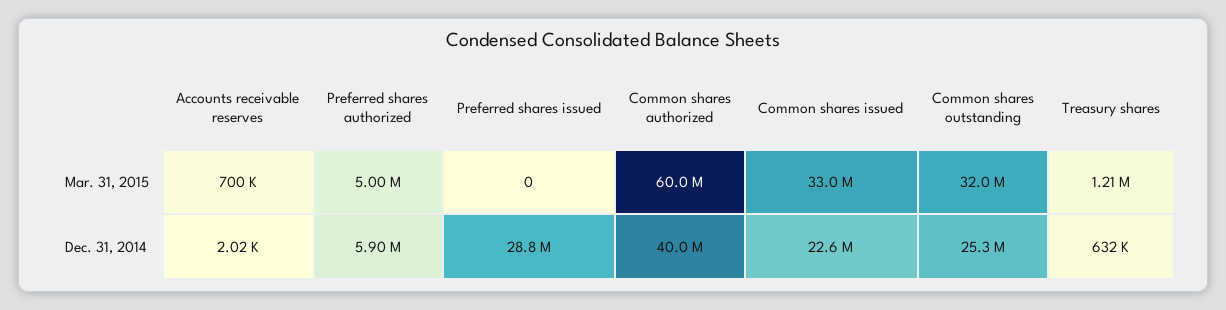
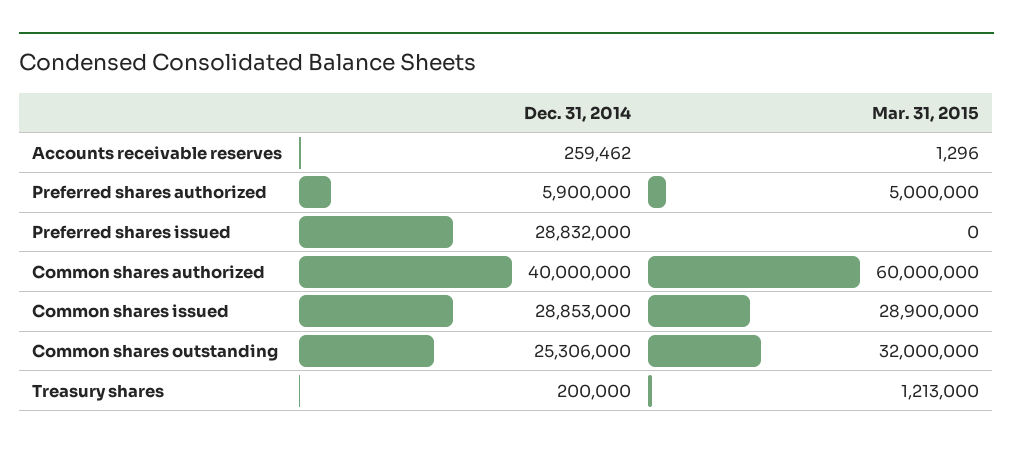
  {
    "Accounts receivable reserves": {
-     "Mar. 31, 2015": 700000,
+     "Mar. 31, 2015": 1296,
-     "Dec. 31, 2014": 2020
+     "Dec. 31, 2014": 259462
    },
    "Preferred shares authorized": {
      "Mar. 31, 2015": 5000000,
      "Dec. 31, 2014": 5900000
    },
    "Preferred shares issued": {
      "Mar. 31, 2015": 0,
      "Dec. 31, 2014": 28832000
    },
    "Common shares authorized": {
      "Mar. 31, 2015": 60000000,
      "Dec. 31, 2014": 40000000
    },
    "Common shares issued": {
-     "Mar. 31, 2015": 33000000,
+     "Mar. 31, 2015": 28900000,
-     "Dec. 31, 2014": 22600000
+     "Dec. 31, 2014": 28853000
    },
    "Common shares outstanding": {
      "Mar. 31, 2015": 32000000,
      "Dec. 31, 2014": 25306000
    },
    "Treasury shares": {
      "Mar. 31, 2015": 1213000,
-     "Dec. 31, 2014": 632000
+     "Dec. 31, 2014": 200000
    }
  }

